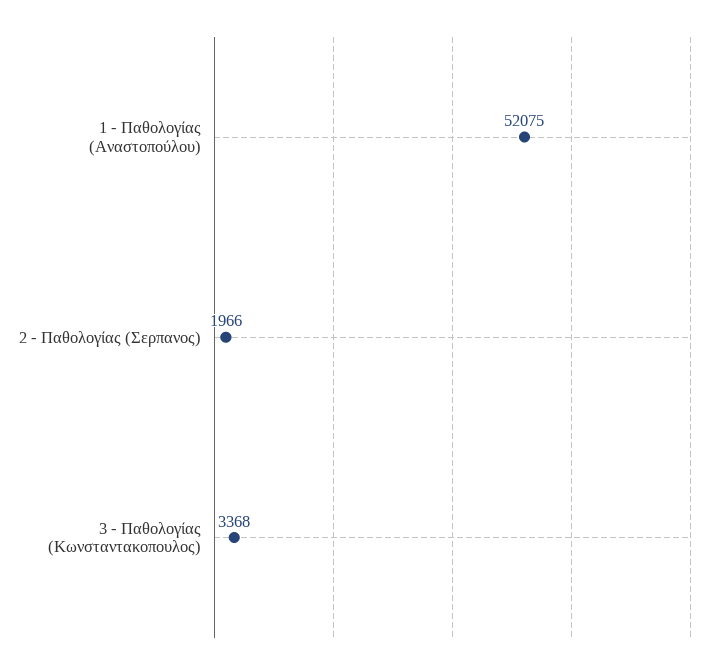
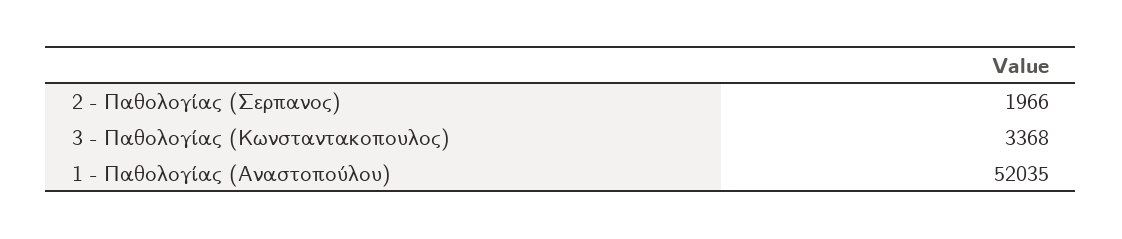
  {
-   "1 - Παθολογίας (Αναστοπούλου)": 52075,
+   "1 - Παθολογίας (Αναστοπούλου)": 52035,
    "2 - Παθολογίας (Σερπανος)": 1966,
    "3 - Παθολογίας (Κωνσταντακοπουλος)": 3368
  }

